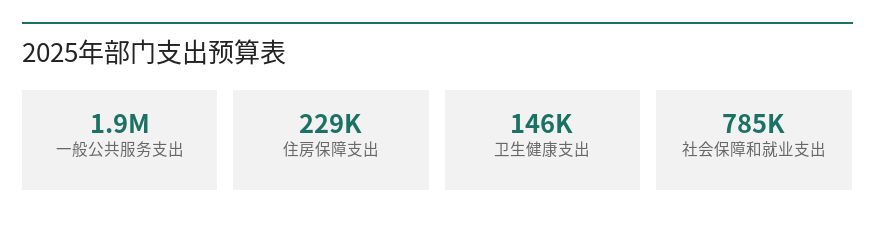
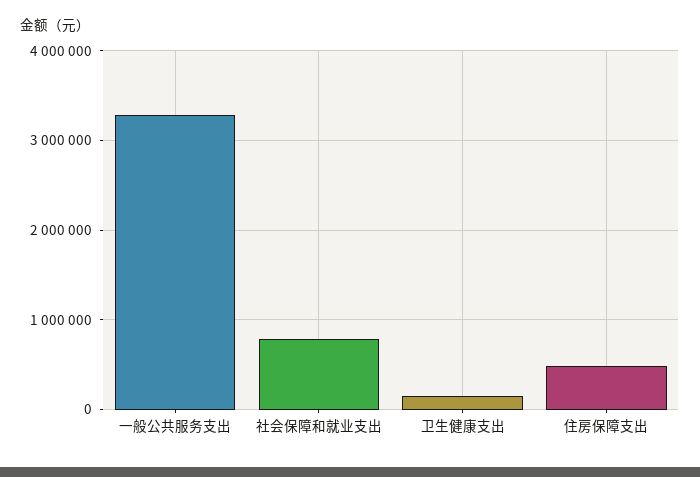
  {
-   "一般公共服务支出": 1900000,
+   "一般公共服务支出": 3300000,
-   "住房保障支出": 229000,
+   "住房保障支出": 500000,
    "卫生健康支出": 146000,
    "社会保障和就业支出": 785000
  }

